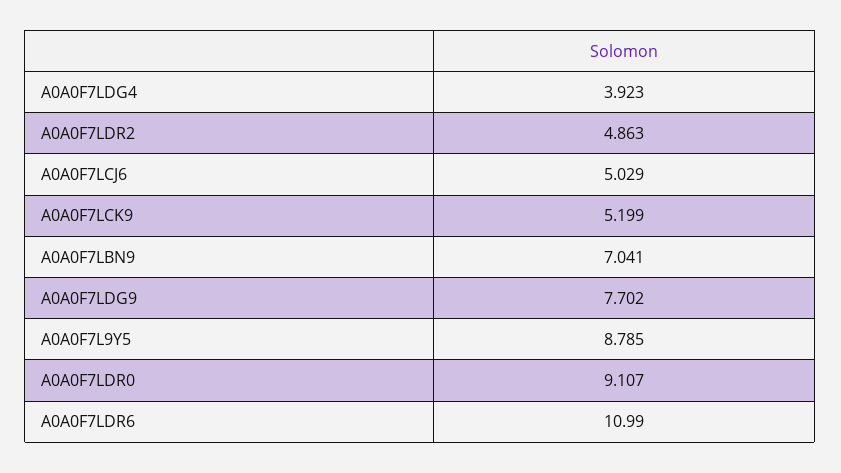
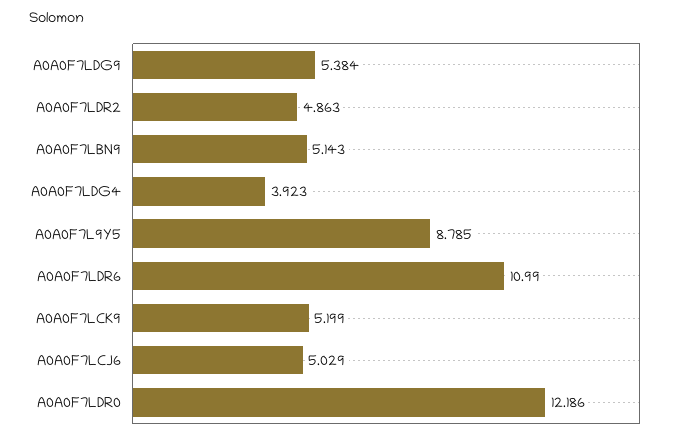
  {
    "A0A0F7LDG4": 3.923,
    "A0A0F7LDR2": 4.863,
    "A0A0F7LCJ6": 5.029,
    "A0A0F7LCK9": 5.199,
-   "A0A0F7LBN9": 7.041,
+   "A0A0F7LBN9": 5.143,
-   "A0A0F7LDG9": 7.702,
+   "A0A0F7LDG9": 5.384,
    "A0A0F7L9Y5": 8.785,
-   "A0A0F7LDR0": 9.107,
+   "A0A0F7LDR0": 12.186,
    "A0A0F7LDR6": 10.99
  }

